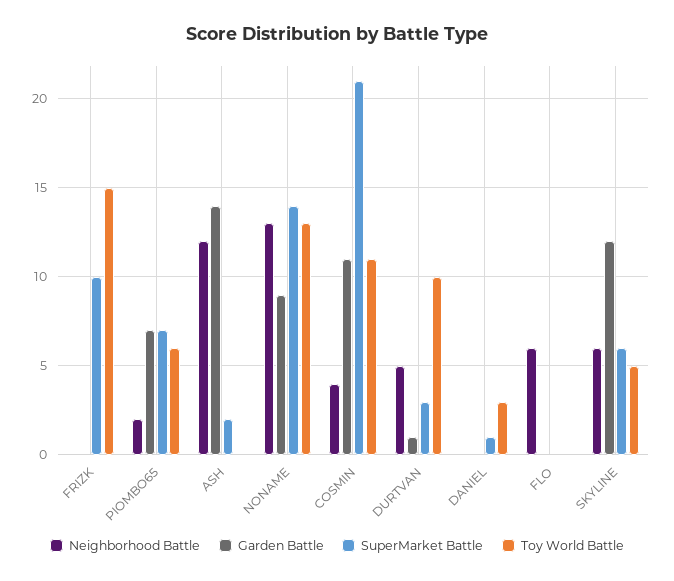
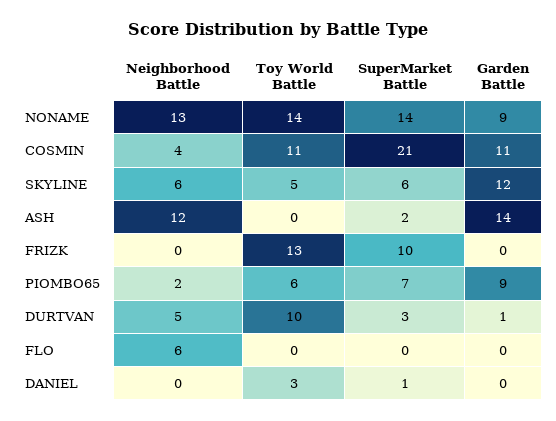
  {
    "Neighborhood Battle": {
      "FRIZK": 0,
      "PIOMBO65": 2,
      "ASH": 12,
      "NONAME": 13,
      "COSMIN": 4,
      "DURTVAN": 5,
      "DANIEL": 0,
      "FLO": 6,
      "SKYLINE": 6
    },
    "Garden Battle": {
      "FRIZK": 0,
-     "PIOMBO65": 7,
+     "PIOMBO65": 9,
      "ASH": 14,
      "NONAME": 9,
      "COSMIN": 11,
      "DURTVAN": 1,
      "DANIEL": 0,
      "FLO": 0,
      "SKYLINE": 12
    },
    "SuperMarket Battle": {
      "FRIZK": 10,
      "PIOMBO65": 7,
      "ASH": 2,
      "NONAME": 14,
      "COSMIN": 21,
      "DURTVAN": 3,
      "DANIEL": 1,
      "FLO": 0,
      "SKYLINE": 6
    },
    "Toy World Battle": {
-     "FRIZK": 15,
+     "FRIZK": 13,
      "PIOMBO65": 6,
      "ASH": 0,
-     "NONAME": 13,
+     "NONAME": 14,
      "COSMIN": 11,
      "DURTVAN": 10,
      "DANIEL": 3,
      "FLO": 0,
      "SKYLINE": 5
    }
  }

